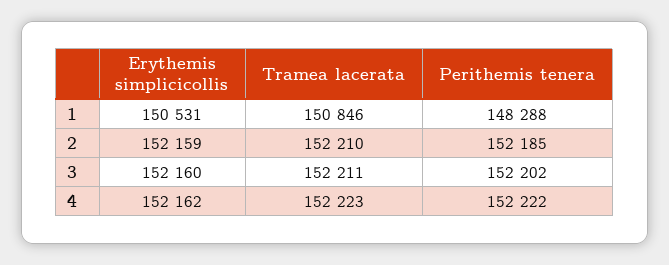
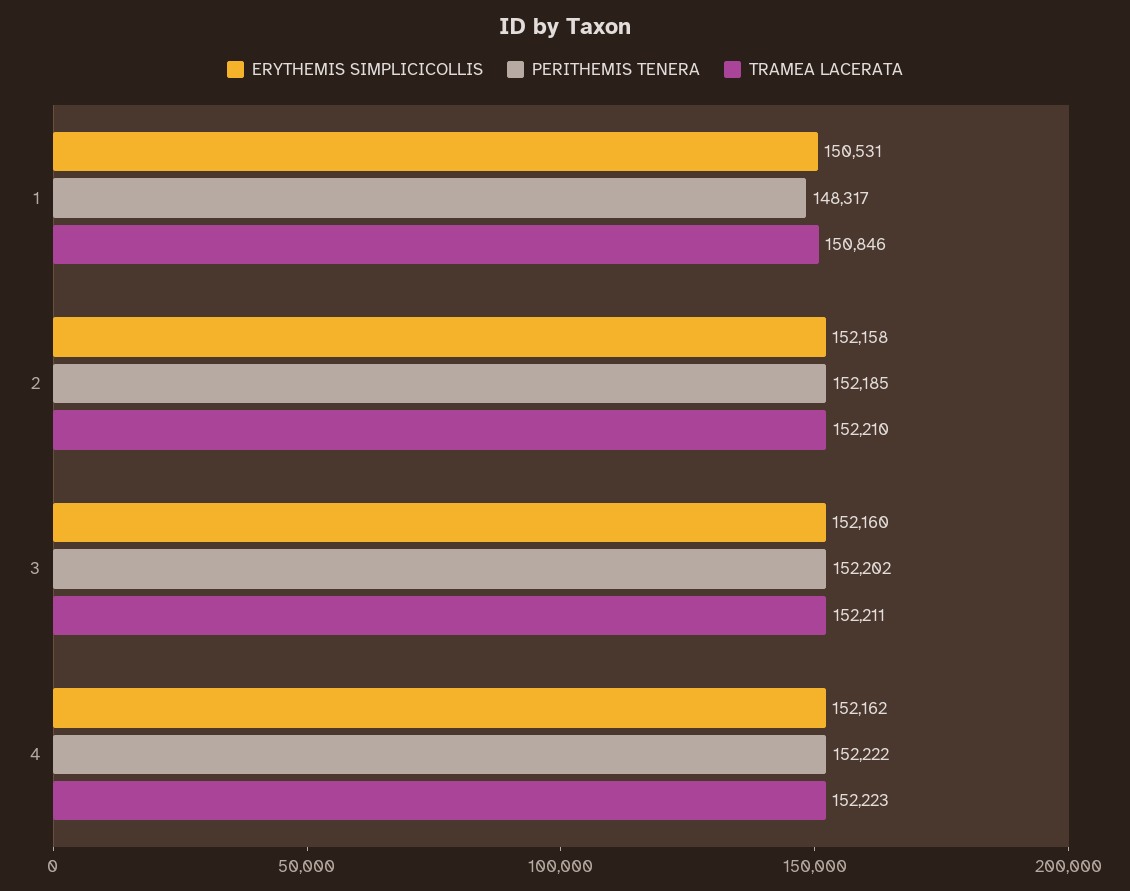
  {
    "Erythemis simplicicollis": {
      "1": 150531,
-     "2": 152159,
+     "2": 152158,
      "3": 152160,
      "4": 152162
    },
    "Tramea lacerata": {
      "1": 150846,
      "2": 152210,
      "3": 152211,
      "4": 152223
    },
    "Perithemis tenera": {
-     "1": 148288,
+     "1": 148317,
      "2": 152185,
      "3": 152202,
      "4": 152222
    }
  }

